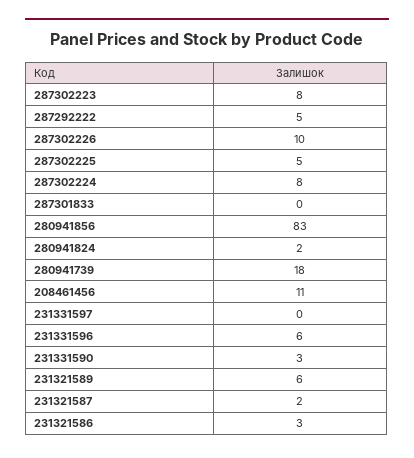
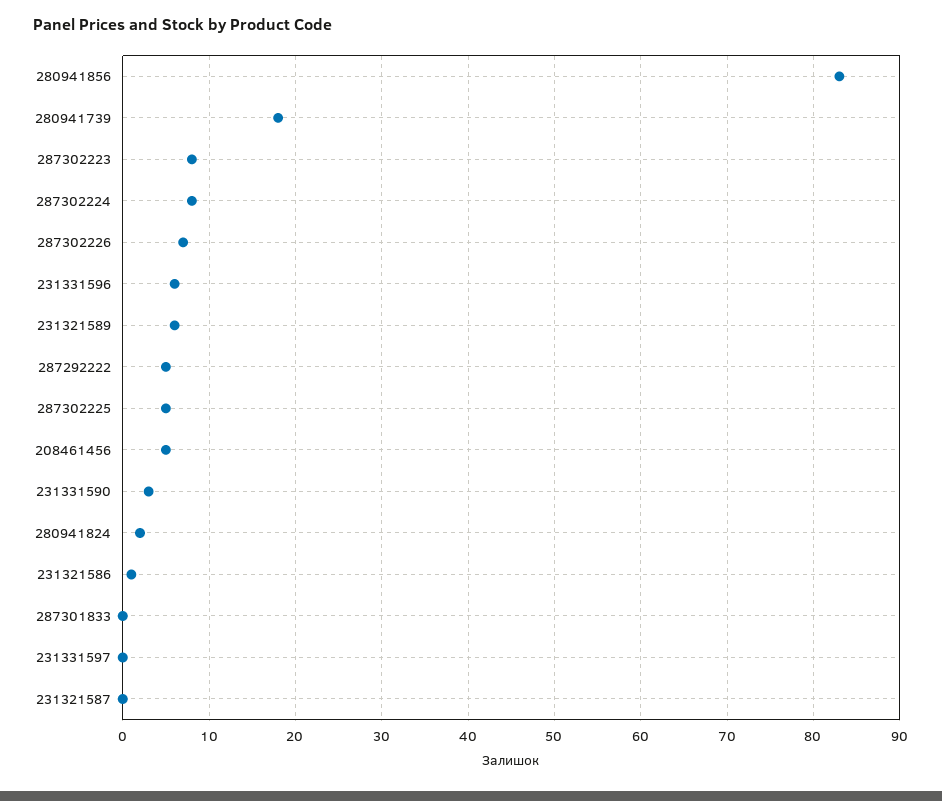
  {
    "287302223": 8,
    "287292222": 5,
-   "287302226": 10,
+   "287302226": 7,
    "287302225": 5,
    "287302224": 8,
    "287301833": 0,
    "280941856": 83,
    "280941824": 2,
    "280941739": 18,
-   "208461456": 11,
+   "208461456": 5,
    "231331597": 0,
    "231331596": 6,
    "231331590": 3,
    "231321589": 6,
-   "231321587": 2,
+   "231321587": 0,
-   "231321586": 3
+   "231321586": 1
  }

